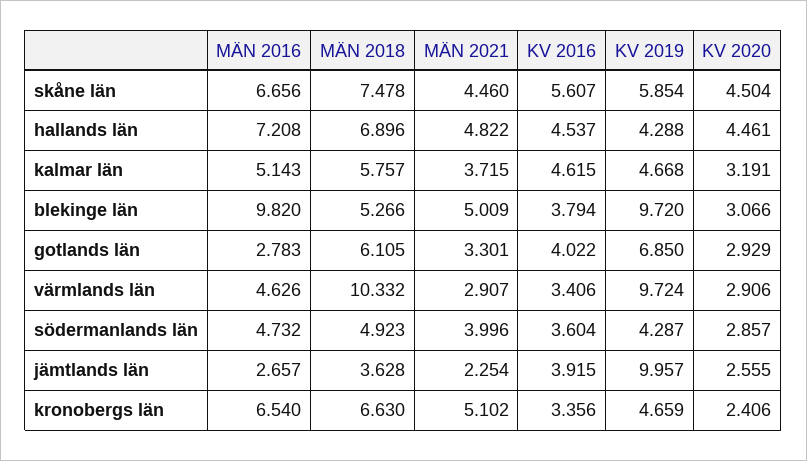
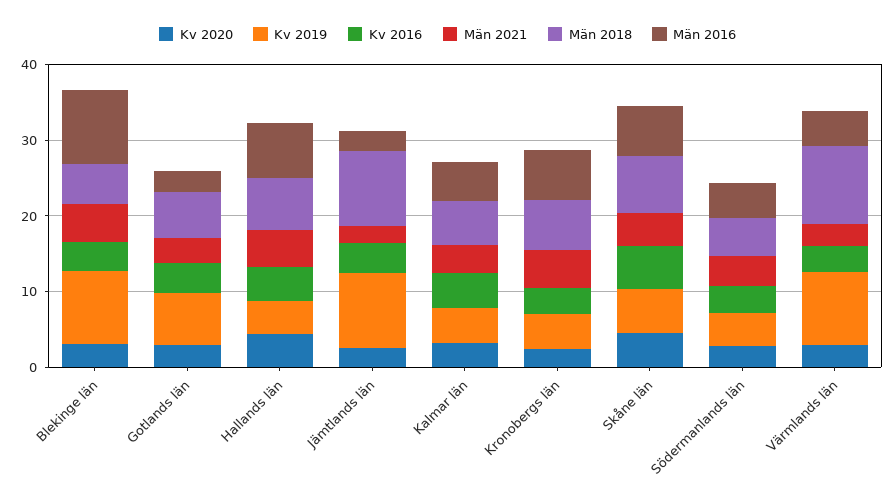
  {
    "MÄN 2016": {
      "skåne län": 6.656,
      "hallands län": 7.208,
      "kalmar län": 5.143,
      "blekinge län": 9.82,
      "gotlands län": 2.783,
      "värmlands län": 4.626,
      "södermanlands län": 4.732,
      "jämtlands län": 2.657,
      "kronobergs län": 6.54
    },
    "MÄN 2018": {
      "skåne län": 7.478,
      "hallands län": 6.896,
      "kalmar län": 5.757,
      "blekinge län": 5.266,
      "gotlands län": 6.105,
      "värmlands län": 10.332,
      "södermanlands län": 4.923,
-     "jämtlands län": 3.628,
+     "jämtlands län": 10,
      "kronobergs län": 6.63
    },
    "MÄN 2021": {
      "skåne län": 4.46,
      "hallands län": 4.822,
      "kalmar län": 3.715,
      "blekinge län": 5.009,
      "gotlands län": 3.301,
      "värmlands län": 2.907,
      "södermanlands län": 3.996,
      "jämtlands län": 2.254,
      "kronobergs län": 5.102
    },
    "KV 2016": {
      "skåne län": 5.607,
      "hallands län": 4.537,
      "kalmar län": 4.615,
      "blekinge län": 3.794,
      "gotlands län": 4.022,
      "värmlands län": 3.406,
      "södermanlands län": 3.604,
      "jämtlands län": 3.915,
      "kronobergs län": 3.356
    },
    "KV 2019": {
      "skåne län": 5.854,
      "hallands län": 4.288,
      "kalmar län": 4.668,
      "blekinge län": 9.72,
      "gotlands län": 6.85,
      "värmlands län": 9.724,
      "södermanlands län": 4.287,
      "jämtlands län": 9.957,
      "kronobergs län": 4.659
    },
    "KV 2020": {
      "skåne län": 4.504,
      "hallands län": 4.461,
      "kalmar län": 3.191,
      "blekinge län": 3.066,
      "gotlands län": 2.929,
      "värmlands län": 2.906,
      "södermanlands län": 2.857,
      "jämtlands län": 2.555,
      "kronobergs län": 2.406
    }
  }

